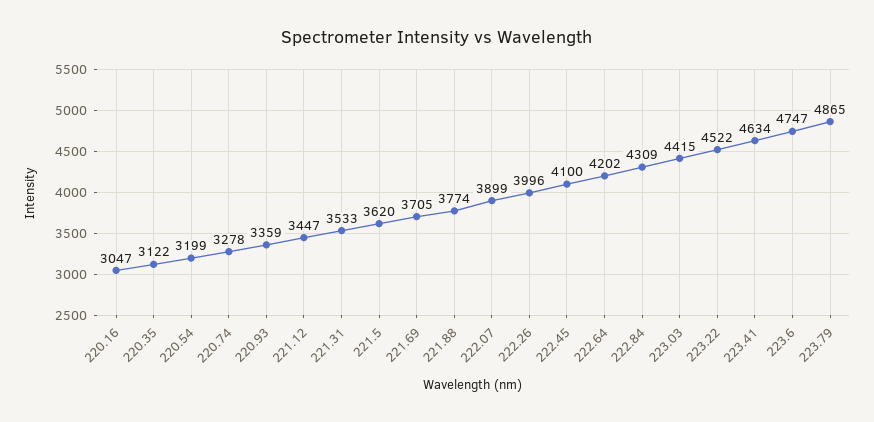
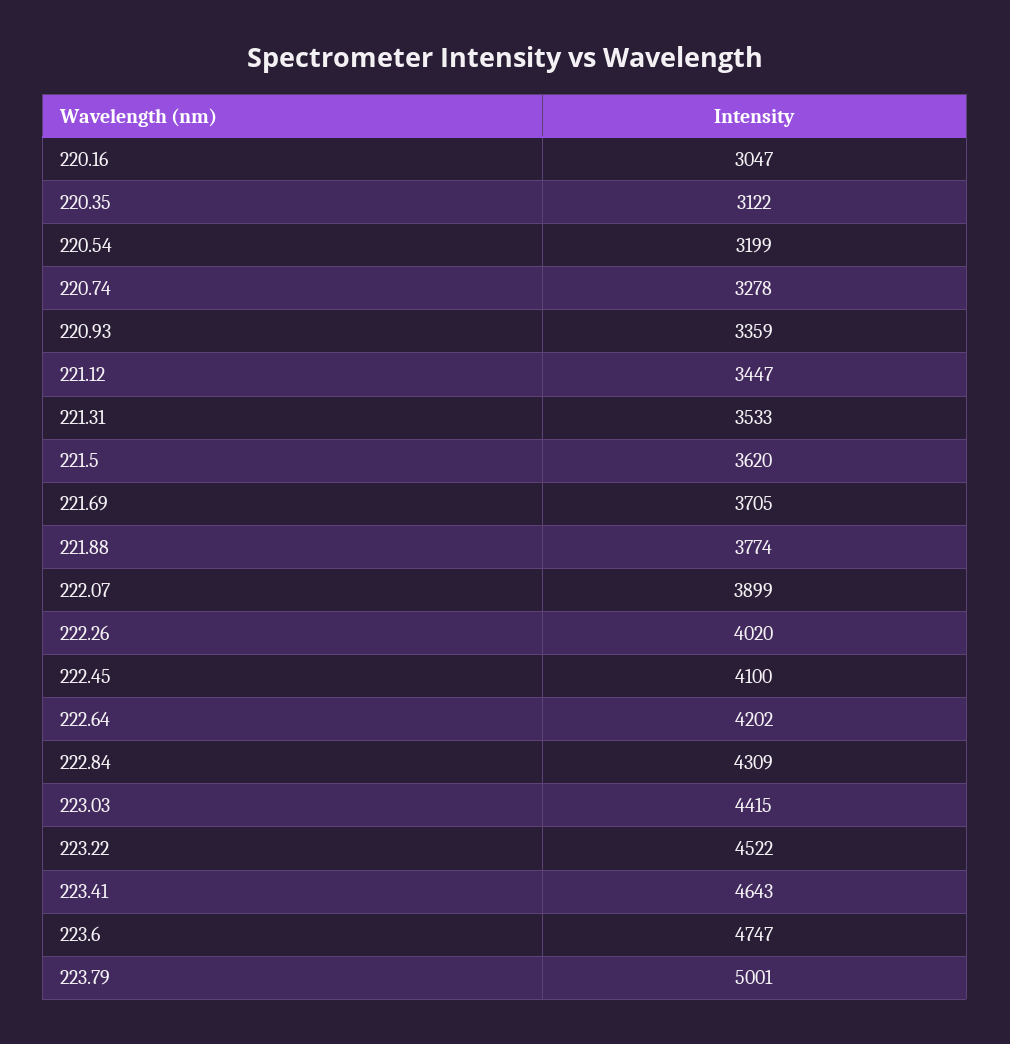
  {
    "220.16": 3047,
    "220.35": 3122,
    "220.54": 3199,
    "220.74": 3278,
    "220.93": 3359,
    "221.12": 3447,
    "221.31": 3533,
    "221.5": 3620,
    "221.69": 3705,
    "221.88": 3774,
    "222.07": 3899,
-   "222.26": 3996,
+   "222.26": 4020,
    "222.45": 4100,
    "222.64": 4202,
    "222.84": 4309,
    "223.03": 4415,
    "223.22": 4522,
-   "223.41": 4634,
+   "223.41": 4643,
    "223.6": 4747,
-   "223.79": 4865
+   "223.79": 5001
  }

